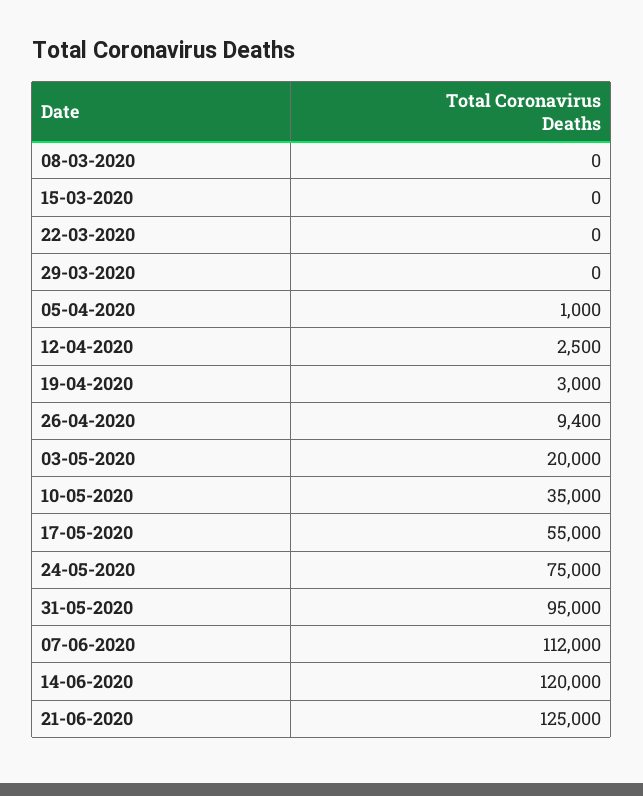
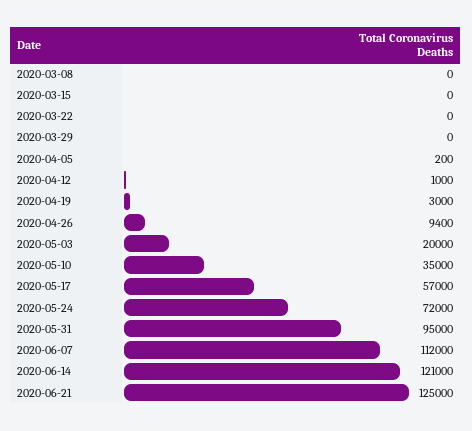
  {
    "08-03-2020": 0,
    "15-03-2020": 0,
    "22-03-2020": 0,
    "29-03-2020": 0,
-   "05-04-2020": 1000,
+   "05-04-2020": 200,
-   "12-04-2020": 2500,
+   "12-04-2020": 1000,
    "19-04-2020": 3000,
    "26-04-2020": 9400,
    "03-05-2020": 20000,
    "10-05-2020": 35000,
-   "17-05-2020": 55000,
+   "17-05-2020": 57000,
-   "24-05-2020": 75000,
+   "24-05-2020": 72000,
    "31-05-2020": 95000,
    "07-06-2020": 112000,
-   "14-06-2020": 120000,
+   "14-06-2020": 121000,
    "21-06-2020": 125000
  }

